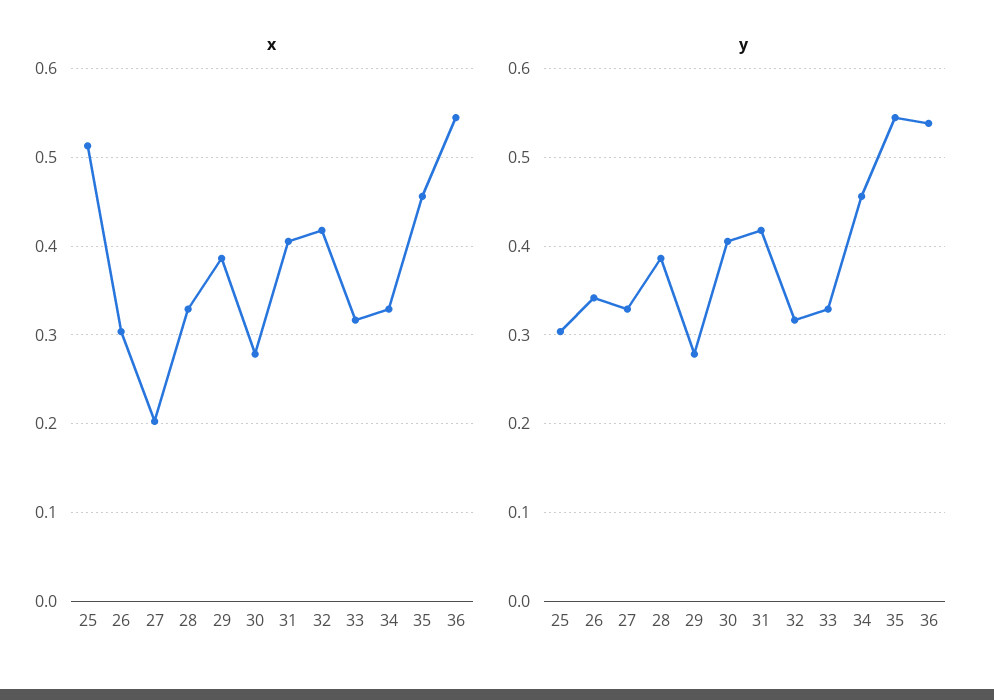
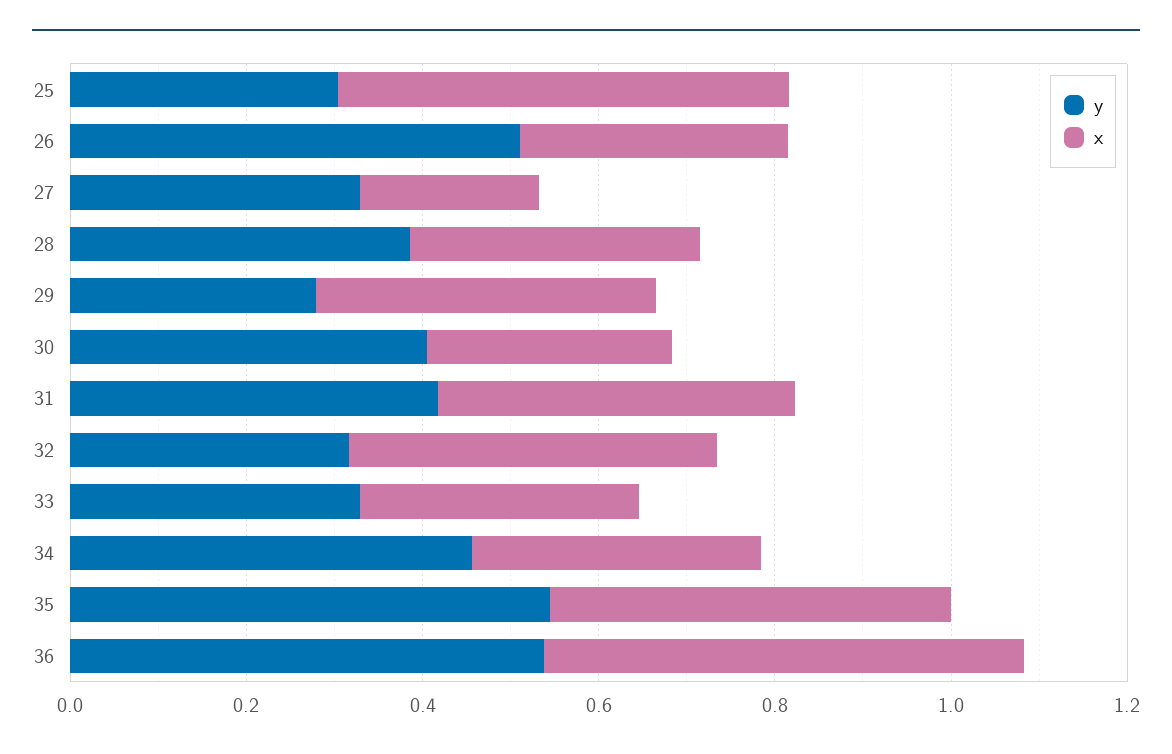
  {
    "x": {
      "25": 0.51,
      "26": 0.3,
      "27": 0.2,
      "28": 0.33,
      "29": 0.39,
      "30": 0.28,
      "31": 0.41,
      "32": 0.42,
      "33": 0.32,
      "34": 0.33,
      "35": 0.46,
      "36": 0.54
    },
    "y": {
      "25": 0.3,
-     "26": 0.34,
+     "26": 0.5,
      "27": 0.33,
      "28": 0.39,
      "29": 0.28,
      "30": 0.41,
      "31": 0.42,
      "32": 0.32,
      "33": 0.33,
      "34": 0.46,
      "35": 0.54,
      "36": 0.54
    }
  }

